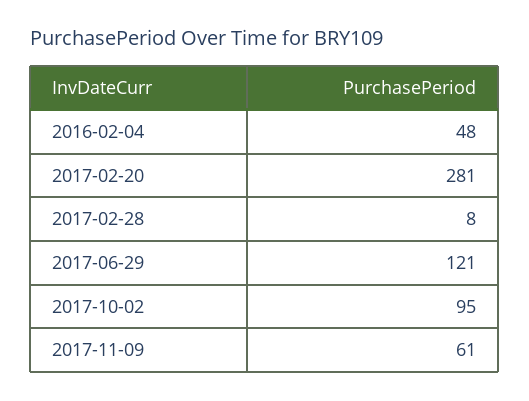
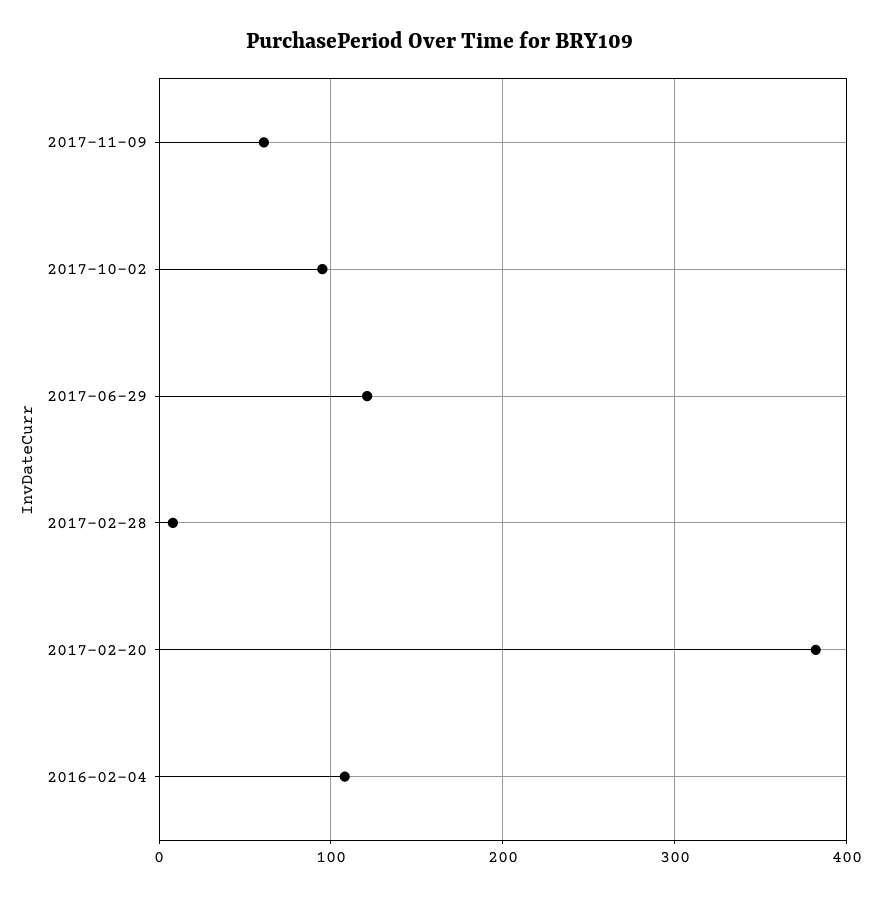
  {
-   "2016-02-04": 48,
+   "2016-02-04": 110,
-   "2017-02-20": 281,
+   "2017-02-20": 380,
    "2017-02-28": 8,
    "2017-06-29": 121,
    "2017-10-02": 95,
    "2017-11-09": 61
  }

